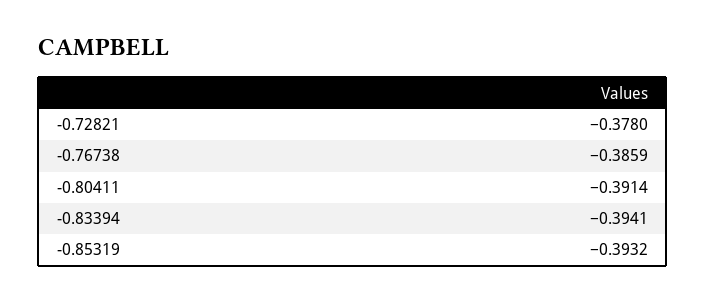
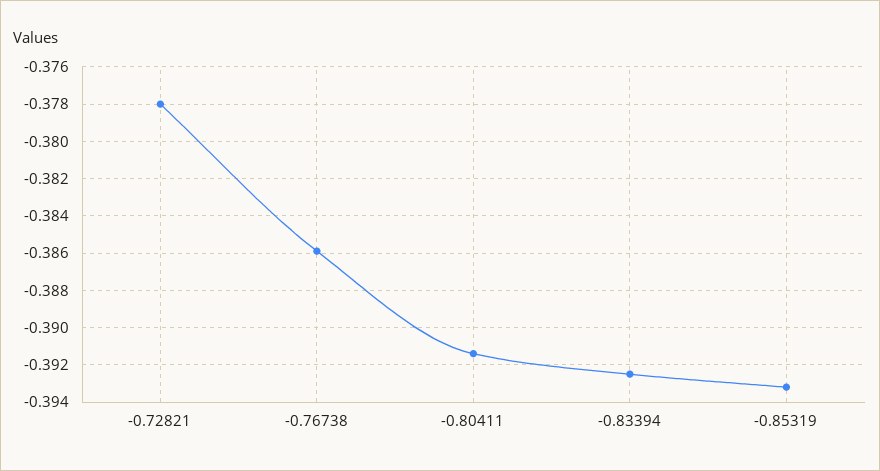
  {
    "-0.72821": -0.378,
    "-0.76738": -0.3859,
    "-0.80411": -0.3914,
-   "-0.83394": -0.3941,
+   "-0.83394": -0.3925,
    "-0.85319": -0.3932
  }

